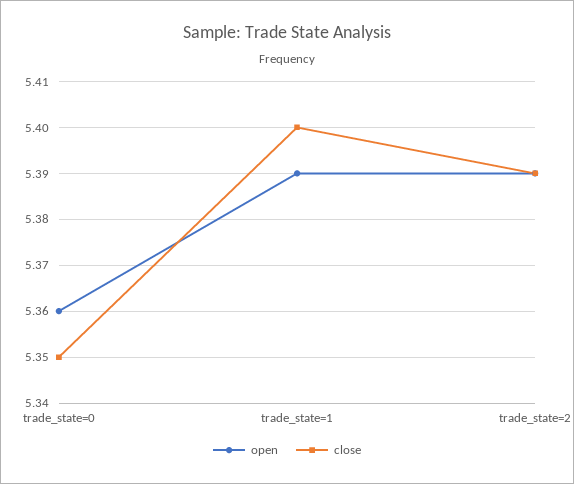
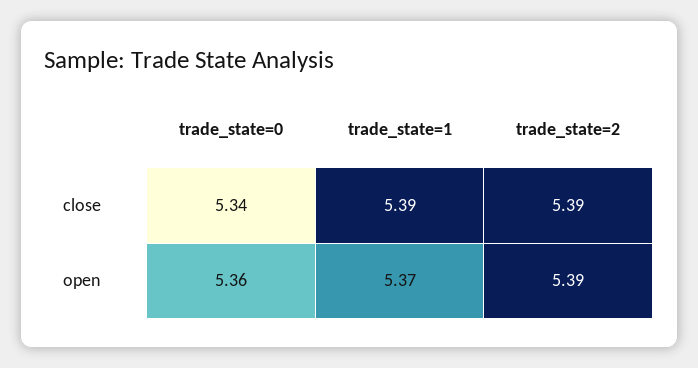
  {
    "open": {
      "trade_state=0": 5.36,
-     "trade_state=1": 5.39,
+     "trade_state=1": 5.37,
      "trade_state=2": 5.39
    },
    "close": {
-     "trade_state=0": 5.35,
+     "trade_state=0": 5.34,
-     "trade_state=1": 5.4,
+     "trade_state=1": 5.39,
      "trade_state=2": 5.39
    }
  }

